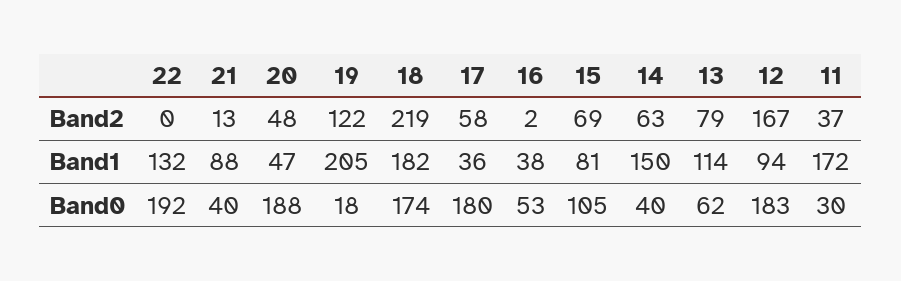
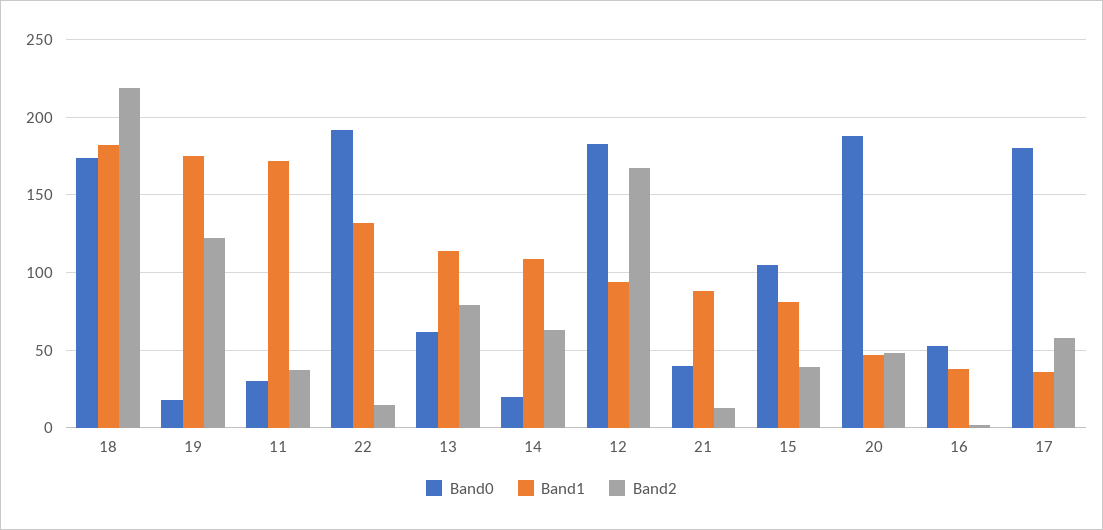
  {
    "Band2": {
-     "22": 0,
+     "22": 15,
      "21": 13,
      "20": 48,
      "19": 122,
      "18": 219,
      "17": 58,
      "16": 2,
-     "15": 69,
+     "15": 40,
      "14": 63,
      "13": 79,
      "12": 167,
      "11": 37
    },
    "Band1": {
      "22": 132,
      "21": 88,
      "20": 47,
-     "19": 205,
+     "19": 175,
      "18": 182,
      "17": 36,
      "16": 38,
      "15": 81,
-     "14": 150,
+     "14": 110,
      "13": 114,
      "12": 94,
      "11": 172
    },
    "Band0": {
      "22": 192,
      "21": 40,
      "20": 188,
      "19": 18,
      "18": 174,
      "17": 180,
      "16": 53,
      "15": 105,
-     "14": 40,
+     "14": 20,
      "13": 62,
      "12": 183,
      "11": 30
    }
  }

